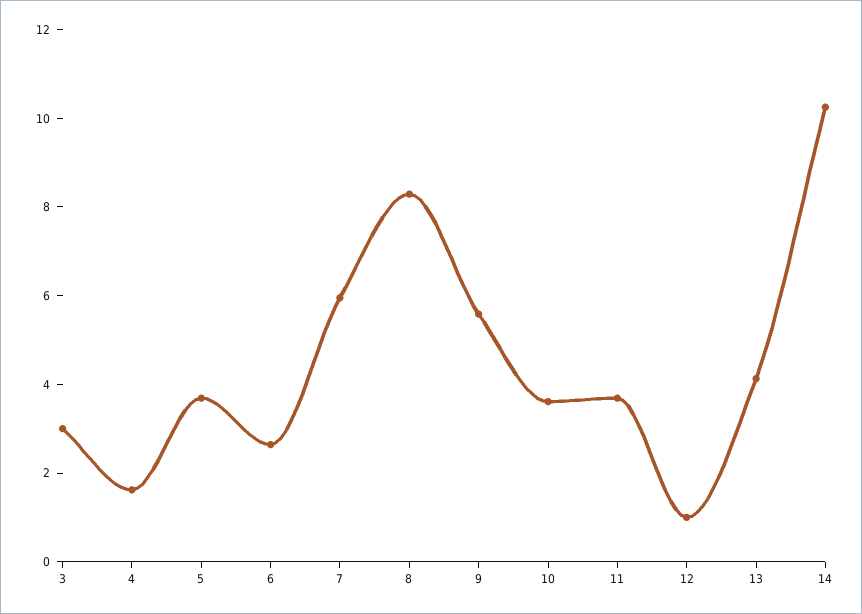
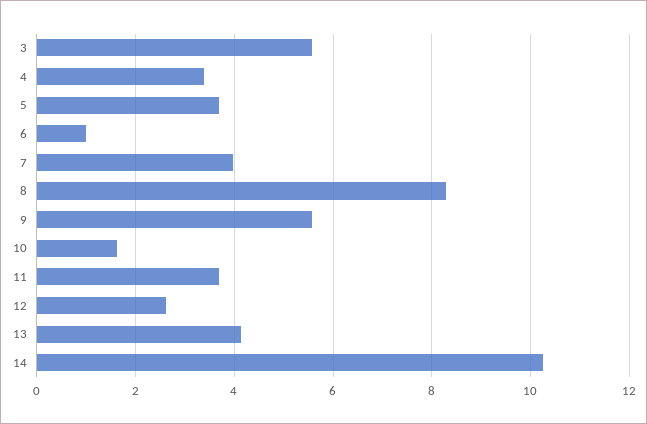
  {
-   "3": 3,
+   "3": 5.6,
-   "4": 1.5,
+   "4": 3.4,
    "5": 3.6,
-   "6": 2.5,
+   "6": 1,
-   "7": 6,
+   "7": 4,
    "8": 8.2,
    "9": 5.6,
-   "10": 3.5,
+   "10": 1.6,
    "11": 3.6,
-   "12": 1,
+   "12": 2.6,
    "13": 4.2,
    "14": 10.2
  }

